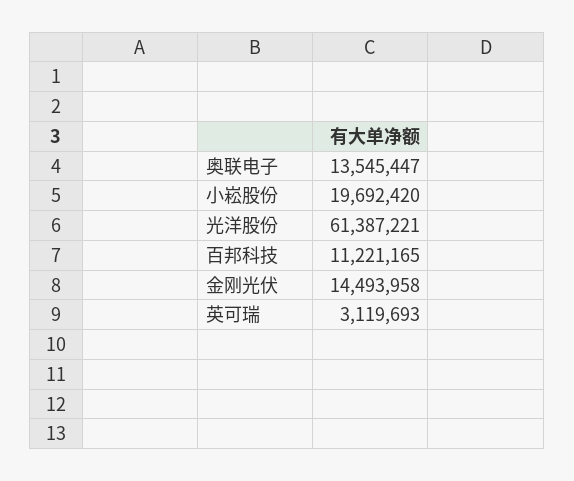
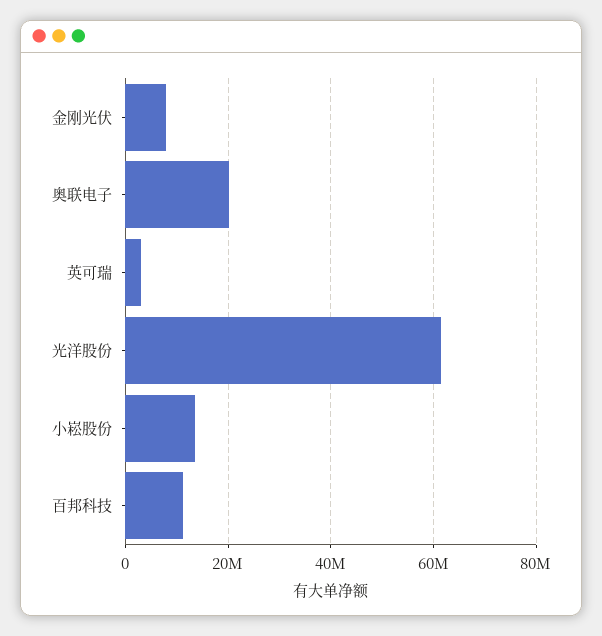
  {
-   "奥联电子": 13545447,
+   "奥联电子": 20000000,
-   "小崧股份": 19692420,
+   "小崧股份": 14000000,
    "光洋股份": 61387221,
    "百邦科技": 11221165,
-   "金刚光伏": 14493958,
+   "金刚光伏": 8000000,
    "英可瑞": 3119693
  }

